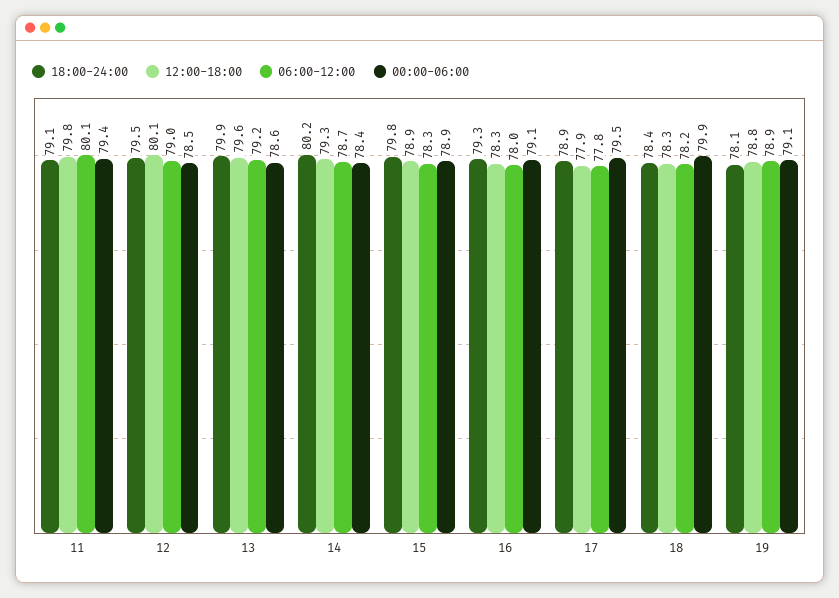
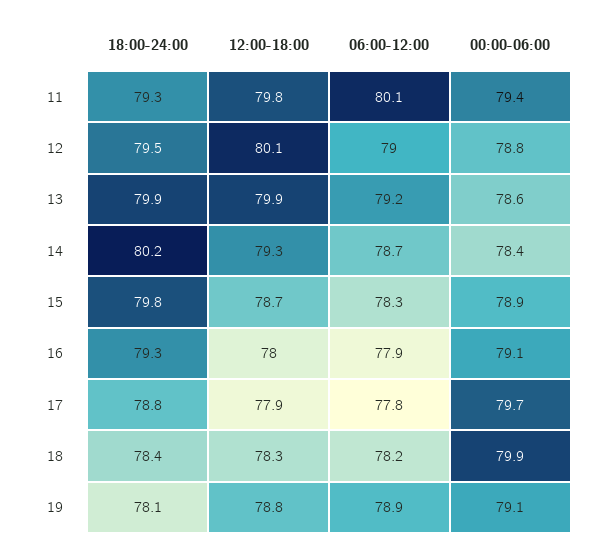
  {
    "18:00-24:00": {
-     "11": 79.1,
+     "11": 79.3,
      "12": 79.5,
      "13": 79.9,
      "14": 80.2,
      "15": 79.8,
      "16": 79.3,
-     "17": 78.9,
+     "17": 78.8,
      "18": 78.4,
      "19": 78.1
    },
    "12:00-18:00": {
      "11": 79.8,
      "12": 80.1,
-     "13": 79.6,
+     "13": 79.9,
      "14": 79.3,
-     "15": 78.9,
+     "15": 78.7,
-     "16": 78.3,
+     "16": 78,
      "17": 77.9,
      "18": 78.3,
      "19": 78.8
    },
    "06:00-12:00": {
      "11": 80.1,
      "12": 79,
      "13": 79.2,
      "14": 78.7,
      "15": 78.3,
-     "16": 78,
+     "16": 77.9,
      "17": 77.8,
      "18": 78.2,
      "19": 78.9
    },
    "00:00-06:00": {
      "11": 79.4,
-     "12": 78.5,
+     "12": 78.8,
      "13": 78.6,
      "14": 78.4,
      "15": 78.9,
      "16": 79.1,
-     "17": 79.5,
+     "17": 79.7,
      "18": 79.9,
      "19": 79.1
    }
  }

